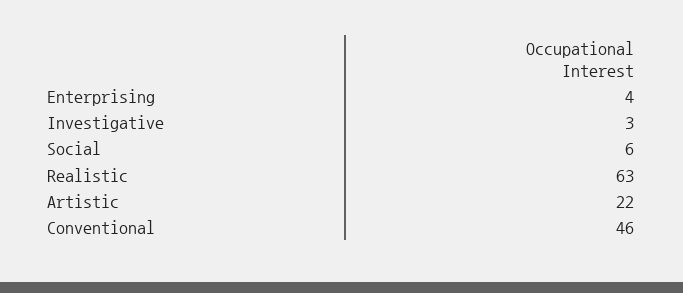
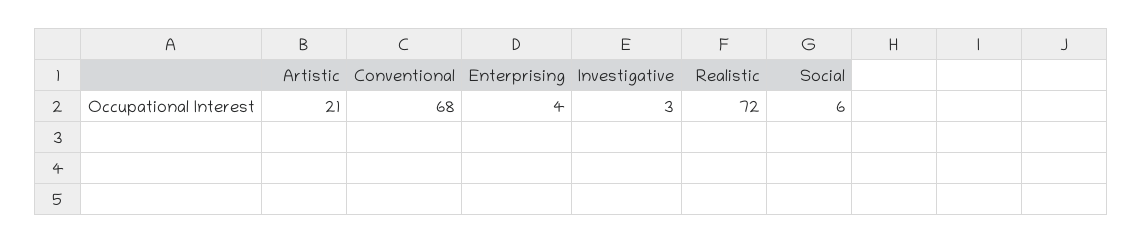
  {
    "Enterprising": 4,
    "Investigative": 3,
    "Social": 6,
-   "Realistic": 63,
+   "Realistic": 72,
-   "Artistic": 22,
+   "Artistic": 21,
-   "Conventional": 46
+   "Conventional": 68
  }

